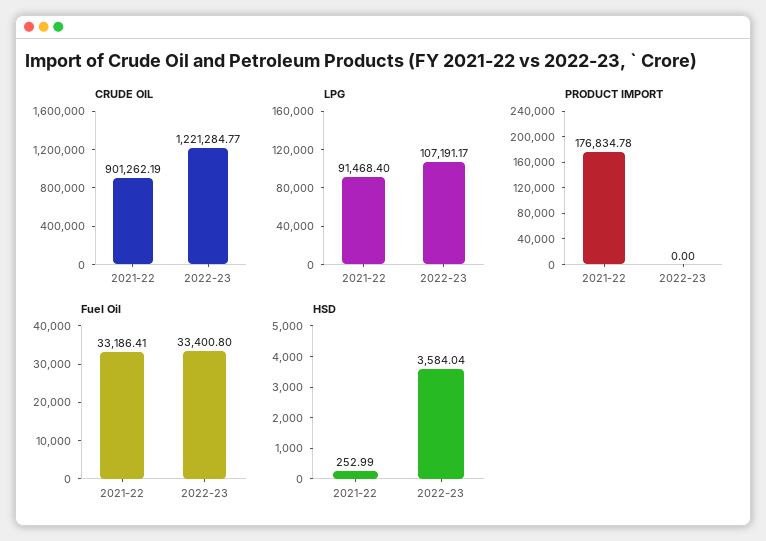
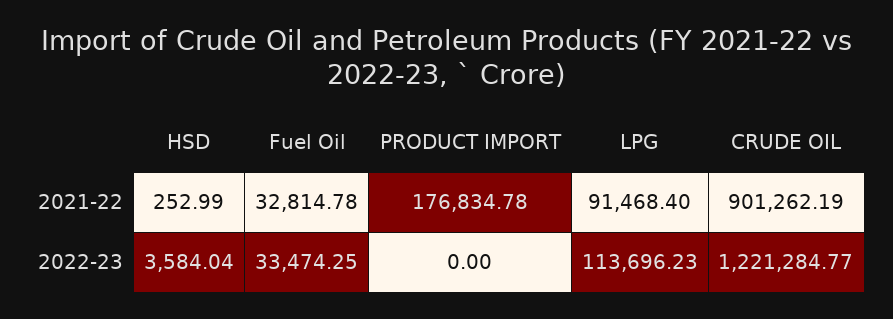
  {
    "CRUDE OIL": {
      "2021-22": 901262.19,
      "2022-23": 1221284.77
    },
    "LPG": {
      "2021-22": 91468.4,
-     "2022-23": 107191.17
+     "2022-23": 113696.23
    },
    "PRODUCT IMPORT": {
      "2021-22": 176834.78,
      "2022-23": 0
    },
    "Fuel Oil": {
-     "2021-22": 33186.41,
+     "2021-22": 32814.78,
-     "2022-23": 33400.8
+     "2022-23": 33474.25
    },
    "HSD": {
      "2021-22": 252.99,
      "2022-23": 3584.04
    }
  }

